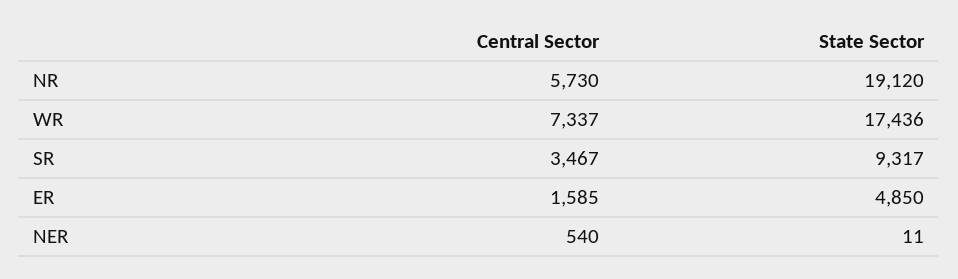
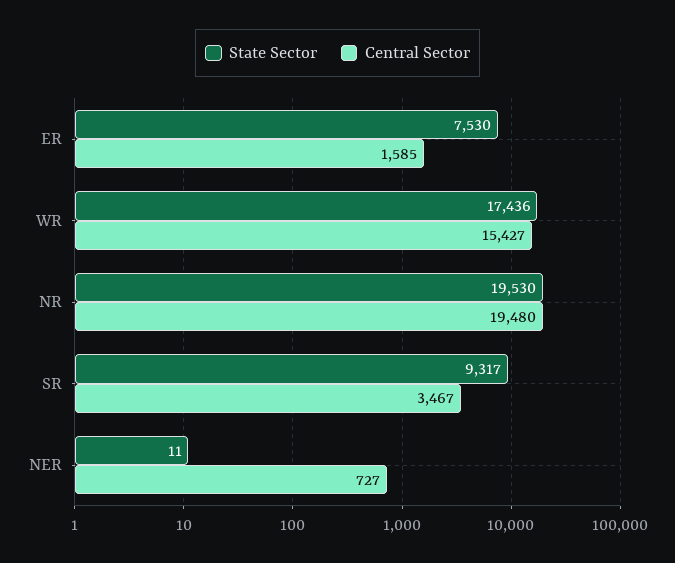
  {
    "Central Sector": {
-     "NR": 5730,
+     "NR": 19480,
-     "WR": 7337,
+     "WR": 15427,
      "SR": 3467,
      "ER": 1585,
-     "NER": 540
+     "NER": 727
    },
    "State Sector": {
-     "NR": 19120,
+     "NR": 19530,
      "WR": 17436,
      "SR": 9317,
-     "ER": 4850,
+     "ER": 7530,
      "NER": 11
    }
  }

